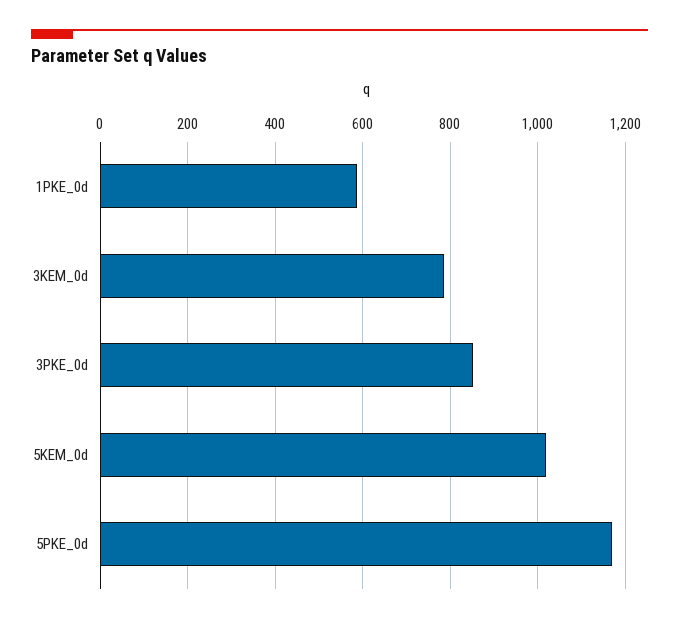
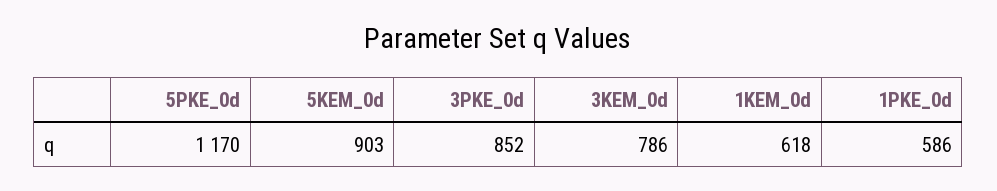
  {
    "1PKE_0d": 586,
    "3KEM_0d": 786,
    "3PKE_0d": 852,
-   "5KEM_0d": 1020,
+   "5KEM_0d": 903,
-   "5PKE_0d": 1170
+   "5PKE_0d": 1170,
+   "1KEM_0d": 618
  }

